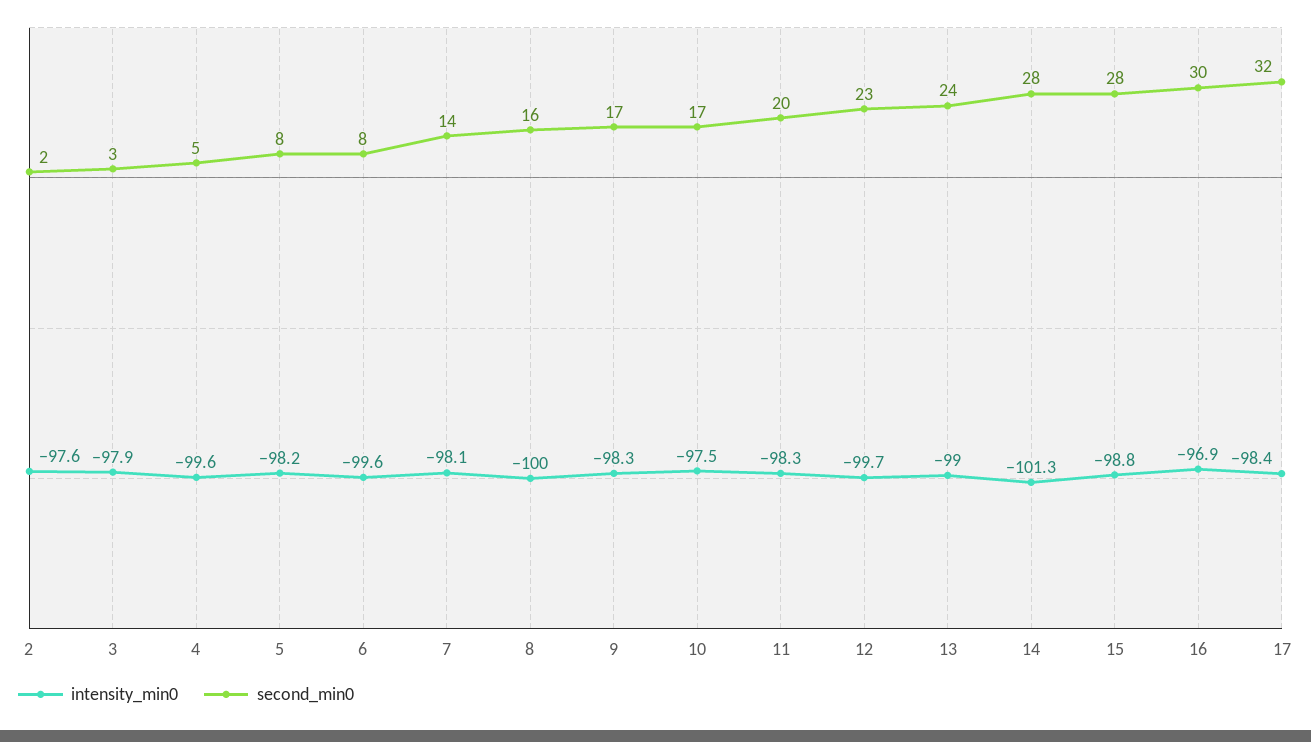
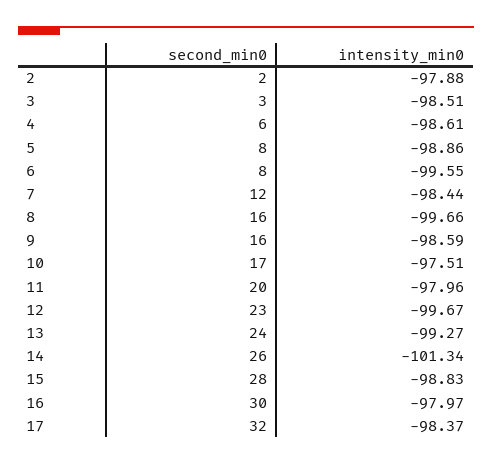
  {
    "intensity_min0": {
-     "2": -97.6,
+     "2": -97.88,
-     "3": -97.9,
+     "3": -98.51,
-     "4": -99.6,
+     "4": -98.61,
-     "5": -98.2,
+     "5": -98.86,
      "6": -99.55,
-     "7": -98.1,
+     "7": -98.44,
-     "8": -100,
+     "8": -99.66,
-     "9": -98.3,
+     "9": -98.59,
      "10": -97.51,
-     "11": -98.3,
+     "11": -97.96,
      "12": -99.67,
-     "13": -99,
+     "13": -99.27,
      "14": -101.34,
      "15": -98.83,
-     "16": -96.9,
+     "16": -97.97,
      "17": -98.37
    },
    "second_min0": {
      "2": 2,
      "3": 3,
-     "4": 5,
+     "4": 6,
      "5": 8,
      "6": 8,
-     "7": 14,
+     "7": 12,
      "8": 16,
-     "9": 17,
+     "9": 16,
      "10": 17,
      "11": 20,
      "12": 23,
      "13": 24,
-     "14": 28,
+     "14": 26,
      "15": 28,
      "16": 30,
      "17": 32
    }
  }

